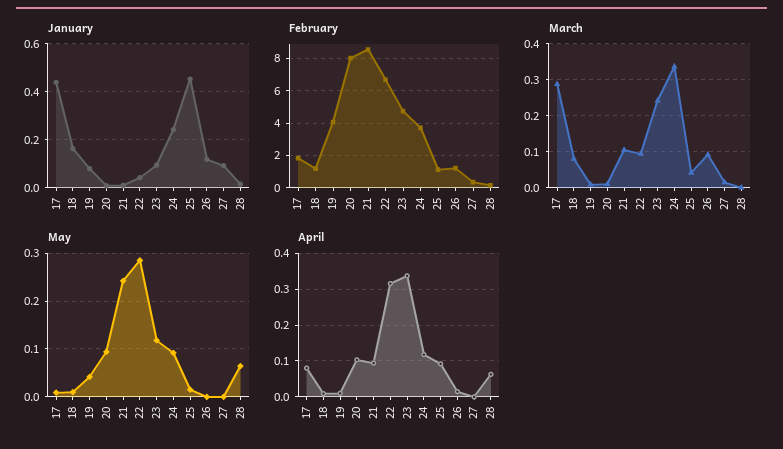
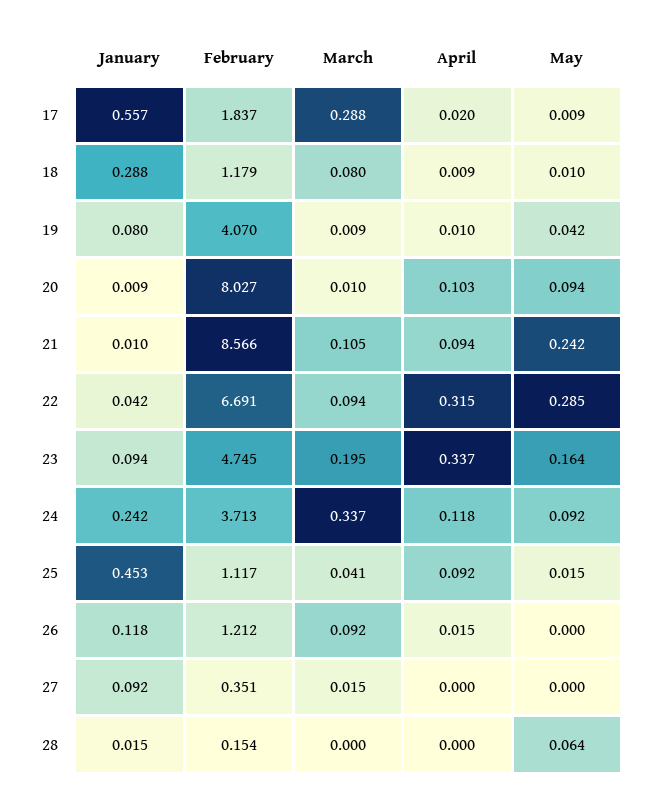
  {
    "January": {
-     "17": 0.45,
+     "17": 0.557,
-     "18": 0.15,
+     "18": 0.288,
      "19": 0.08,
      "20": 0.009,
      "21": 0.01,
      "22": 0.042,
      "23": 0.094,
      "24": 0.242,
      "25": 0.453,
      "26": 0.118,
      "27": 0.092,
      "28": 0.015
    },
    "February": {
      "17": 1.837,
      "18": 1.179,
      "19": 4.07,
      "20": 8.027,
      "21": 8.566,
      "22": 6.691,
      "23": 4.745,
      "24": 3.713,
      "25": 1.117,
      "26": 1.212,
      "27": 0.351,
      "28": 0.154
    },
    "March": {
      "17": 0.288,
      "18": 0.08,
      "19": 0.009,
      "20": 0.01,
      "21": 0.105,
      "22": 0.094,
-     "23": 0.24,
+     "23": 0.195,
      "24": 0.337,
      "25": 0.041,
      "26": 0.092,
      "27": 0.015,
      "28": 0
    },
    "May": {
      "17": 0.009,
      "18": 0.01,
      "19": 0.042,
      "20": 0.094,
      "21": 0.242,
      "22": 0.285,
-     "23": 0.12,
+     "23": 0.164,
      "24": 0.092,
      "25": 0.015,
      "26": 0,
      "27": 0,
      "28": 0.064
    },
    "April": {
-     "17": 0.08,
+     "17": 0.02,
      "18": 0.009,
      "19": 0.01,
      "20": 0.103,
      "21": 0.094,
      "22": 0.315,
      "23": 0.337,
      "24": 0.118,
      "25": 0.092,
      "26": 0.015,
      "27": 0,
-     "28": 0.06
+     "28": 0
    }
  }

